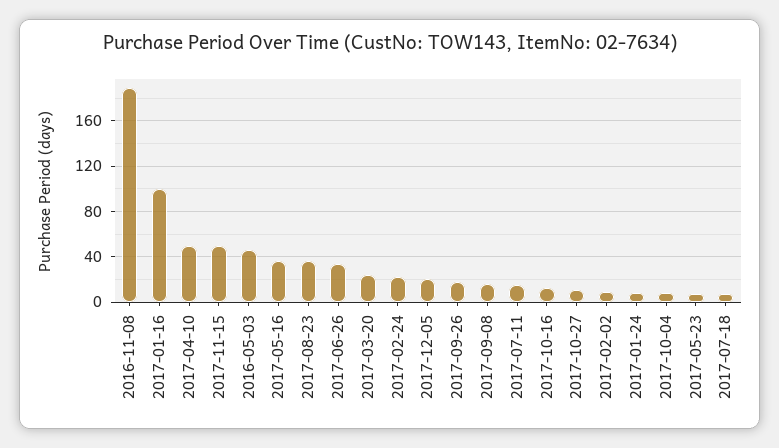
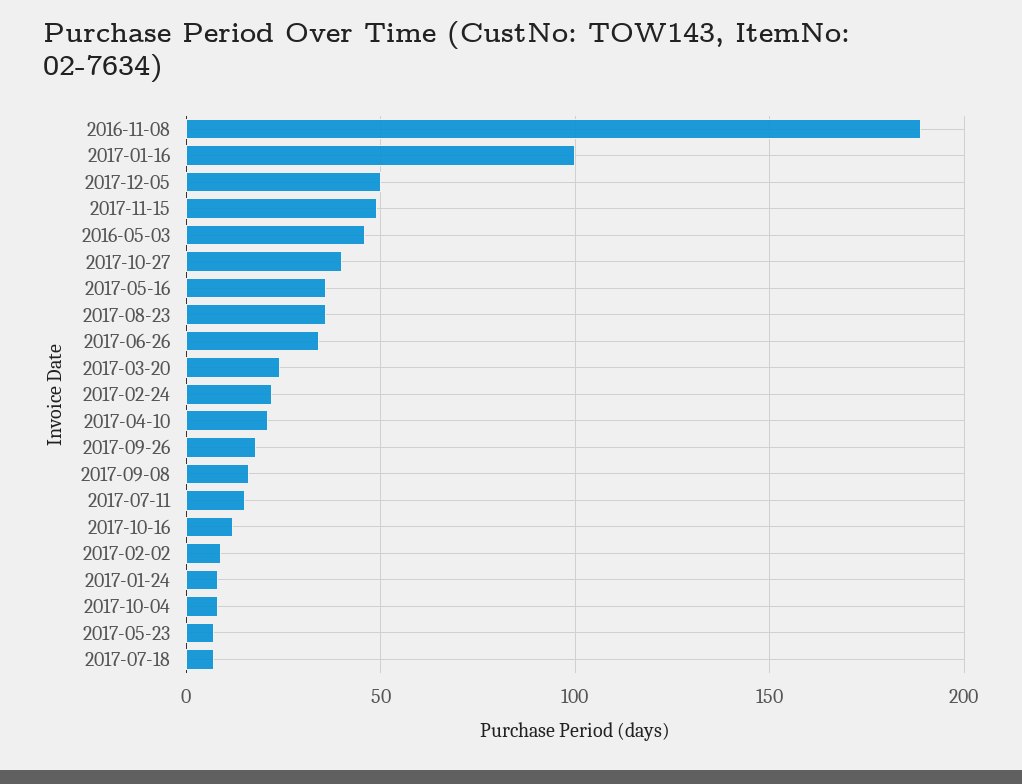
  {
    "2016-11-08": 190,
    "2017-01-16": 100,
-   "2017-04-10": 50,
+   "2017-04-10": 20,
    "2017-11-15": 50,
    "2016-05-03": 45,
    "2017-05-16": 35,
    "2017-08-23": 35,
    "2017-06-26": 35,
    "2017-03-20": 25,
    "2017-02-24": 20,
-   "2017-12-05": 20,
+   "2017-12-05": 50,
    "2017-09-26": 20,
    "2017-09-08": 15,
    "2017-07-11": 15,
    "2017-10-16": 10,
-   "2017-10-27": 10,
+   "2017-10-27": 40,
    "2017-02-02": 10,
    "2017-01-24": 10,
    "2017-10-04": 10,
    "2017-05-23": 5,
    "2017-07-18": 5
  }

